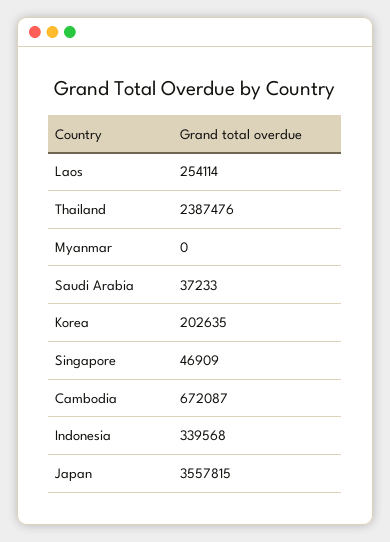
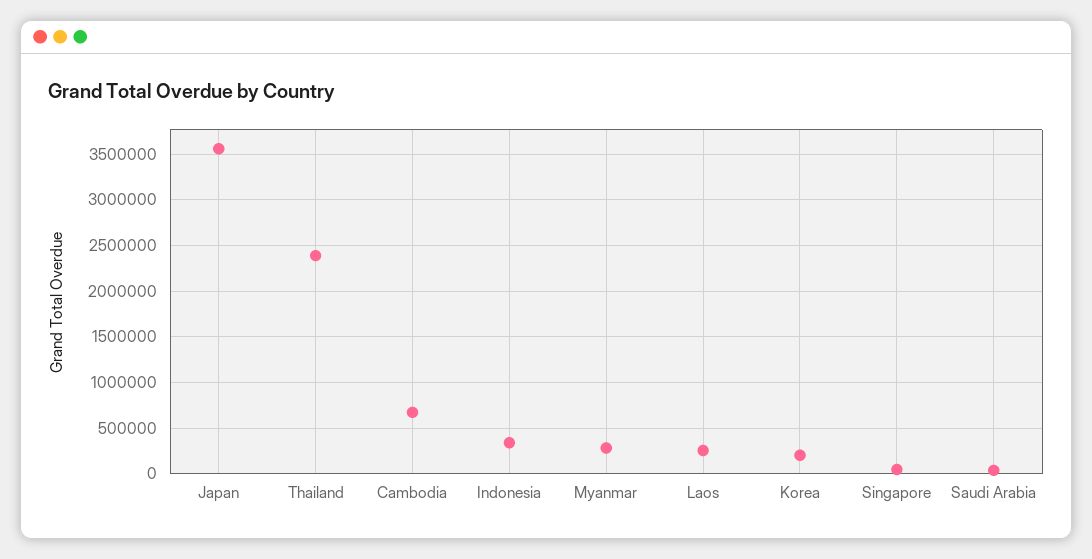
  {
    "Laos": 254114,
    "Thailand": 2387476,
-   "Myanmar": 0,
+   "Myanmar": 300000,
    "Saudi Arabia": 37233,
    "Korea": 202635,
    "Singapore": 46909,
    "Cambodia": 672087,
    "Indonesia": 339568,
    "Japan": 3557815
  }

